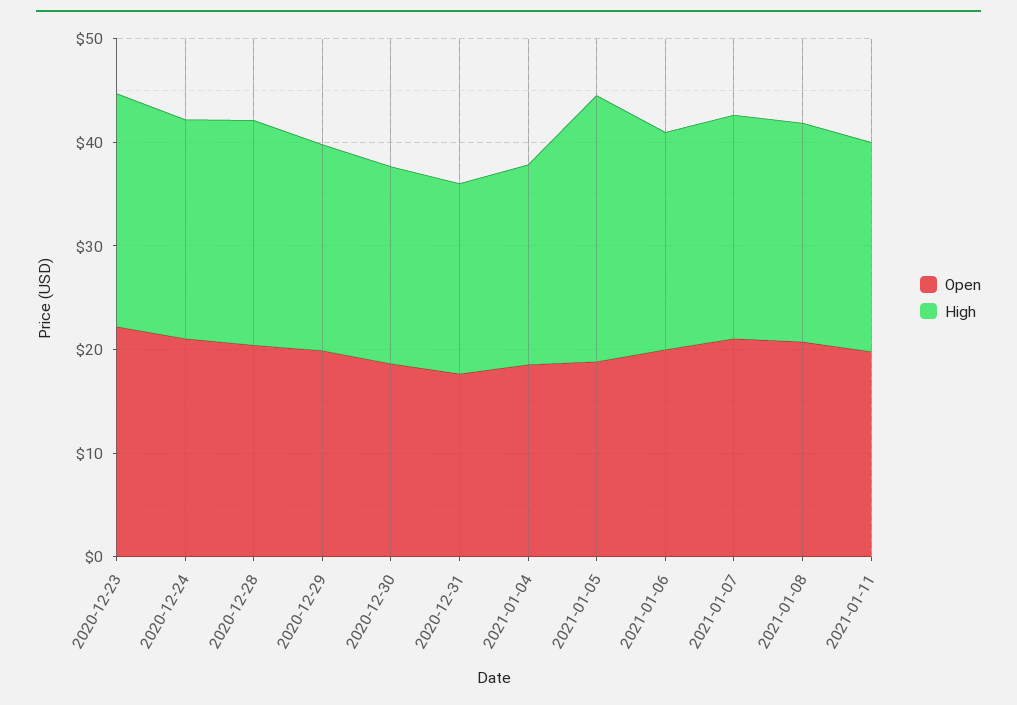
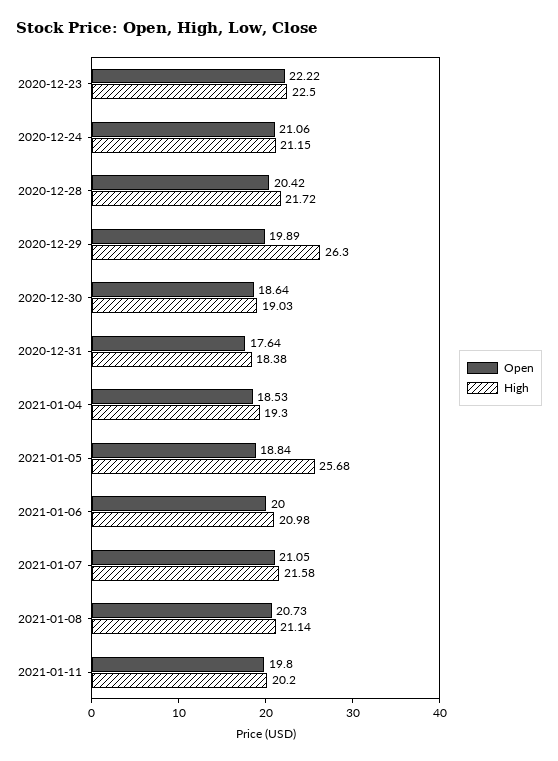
  {
    "Open": {
      "2020-12-23": 22.22,
      "2020-12-24": 21.06,
      "2020-12-28": 20.42,
      "2020-12-29": 19.89,
      "2020-12-30": 18.64,
      "2020-12-31": 17.64,
      "2021-01-04": 18.53,
      "2021-01-05": 18.84,
      "2021-01-06": 20,
      "2021-01-07": 21.05,
      "2021-01-08": 20.73,
      "2021-01-11": 19.8
    },
    "High": {
      "2020-12-23": 22.5,
      "2020-12-24": 21.15,
      "2020-12-28": 21.72,
-     "2020-12-29": 20,
+     "2020-12-29": 26.3,
      "2020-12-30": 19.03,
      "2020-12-31": 18.38,
      "2021-01-04": 19.3,
      "2021-01-05": 25.68,
      "2021-01-06": 20.98,
      "2021-01-07": 21.58,
      "2021-01-08": 21.14,
      "2021-01-11": 20.2
    }
  }

